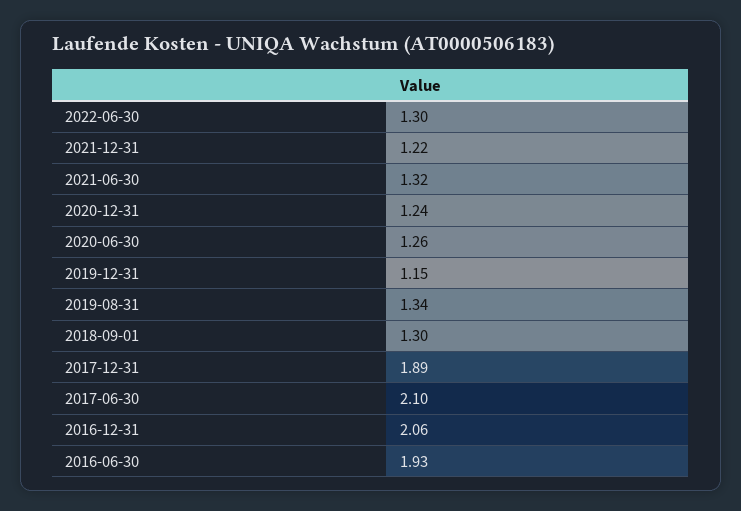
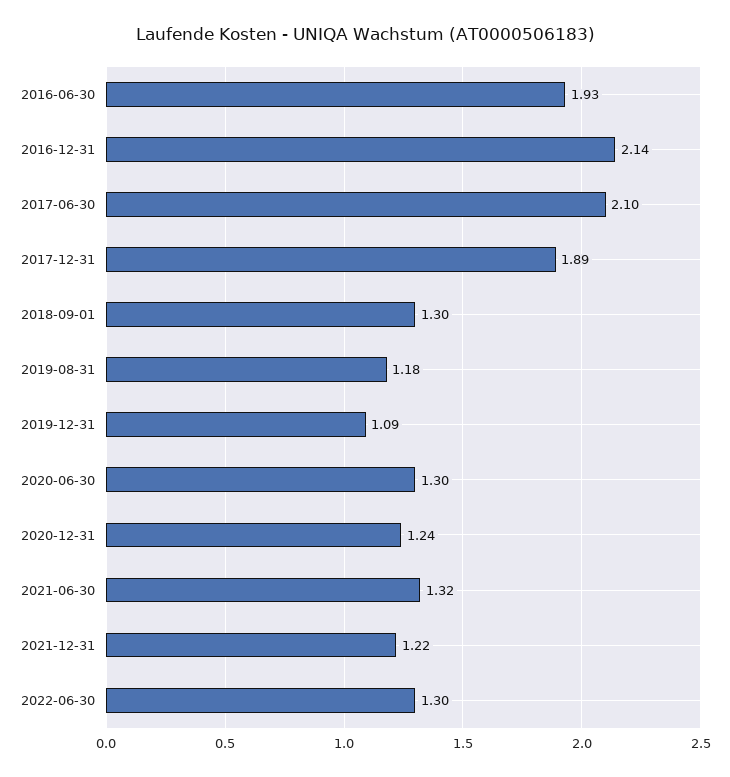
  {
    "2022-06-30": 1.3,
    "2021-12-31": 1.22,
    "2021-06-30": 1.32,
    "2020-12-31": 1.24,
-   "2020-06-30": 1.26,
+   "2020-06-30": 1.3,
-   "2019-12-31": 1.15,
+   "2019-12-31": 1.09,
-   "2019-08-31": 1.34,
+   "2019-08-31": 1.18,
    "2018-09-01": 1.3,
    "2017-12-31": 1.89,
    "2017-06-30": 2.1,
-   "2016-12-31": 2.06,
+   "2016-12-31": 2.14,
    "2016-06-30": 1.93
  }

